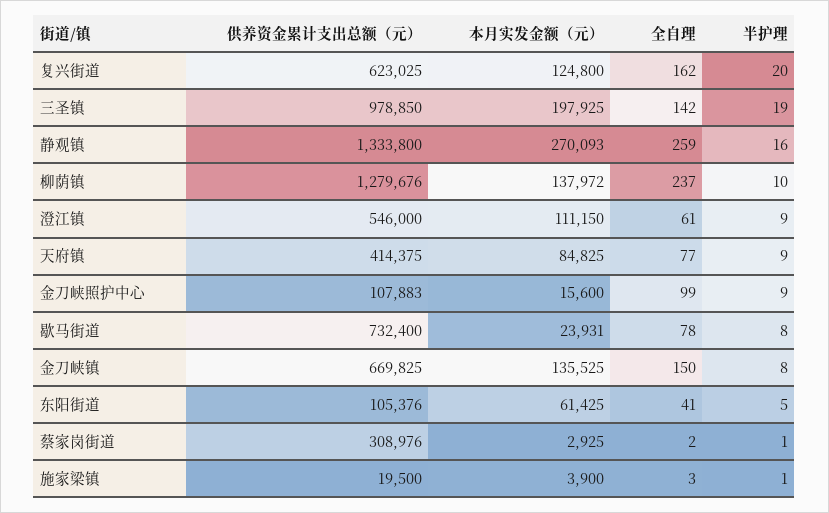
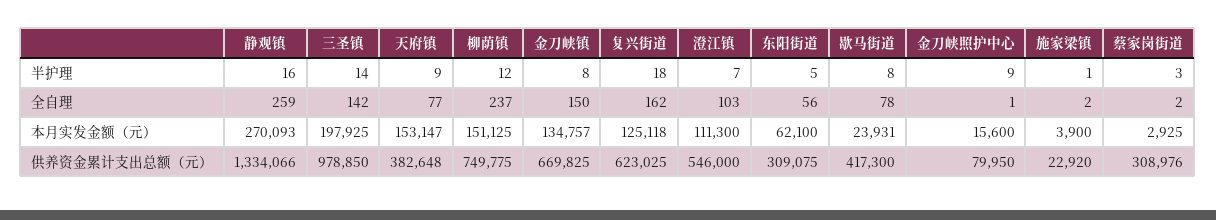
  {
    "供养资金累计支出总额（元）": {
      "复兴街道": 623025,
      "三圣镇": 978850,
-     "静观镇": 1333800,
+     "静观镇": 1334066,
-     "柳荫镇": 1279676,
+     "柳荫镇": 749775,
      "澄江镇": 546000,
-     "天府镇": 414375,
+     "天府镇": 382648,
-     "金刀峡照护中心": 107883,
+     "金刀峡照护中心": 79950,
-     "歇马街道": 732400,
+     "歇马街道": 417300,
      "金刀峡镇": 669825,
-     "东阳街道": 105376,
+     "东阳街道": 309075,
      "蔡家岗街道": 308976,
-     "施家梁镇": 19500
+     "施家梁镇": 22920
    },
    "本月实发金额（元）": {
-     "复兴街道": 124800,
+     "复兴街道": 125118,
      "三圣镇": 197925,
      "静观镇": 270093,
-     "柳荫镇": 137972,
+     "柳荫镇": 151125,
-     "澄江镇": 111150,
+     "澄江镇": 111300,
-     "天府镇": 84825,
+     "天府镇": 153147,
      "金刀峡照护中心": 15600,
      "歇马街道": 23931,
-     "金刀峡镇": 135525,
+     "金刀峡镇": 134757,
-     "东阳街道": 61425,
+     "东阳街道": 62100,
      "蔡家岗街道": 2925,
      "施家梁镇": 3900
    },
    "全自理": {
      "复兴街道": 162,
      "三圣镇": 142,
      "静观镇": 259,
      "柳荫镇": 237,
-     "澄江镇": 61,
+     "澄江镇": 103,
      "天府镇": 77,
-     "金刀峡照护中心": 99,
+     "金刀峡照护中心": 1,
      "歇马街道": 78,
      "金刀峡镇": 150,
-     "东阳街道": 41,
+     "东阳街道": 56,
      "蔡家岗街道": 2,
-     "施家梁镇": 3
+     "施家梁镇": 2
    },
    "半护理": {
-     "复兴街道": 20,
+     "复兴街道": 18,
-     "三圣镇": 19,
+     "三圣镇": 14,
      "静观镇": 16,
-     "柳荫镇": 10,
+     "柳荫镇": 12,
-     "澄江镇": 9,
+     "澄江镇": 7,
      "天府镇": 9,
      "金刀峡照护中心": 9,
      "歇马街道": 8,
      "金刀峡镇": 8,
      "东阳街道": 5,
-     "蔡家岗街道": 1,
+     "蔡家岗街道": 3,
      "施家梁镇": 1
    }
  }

